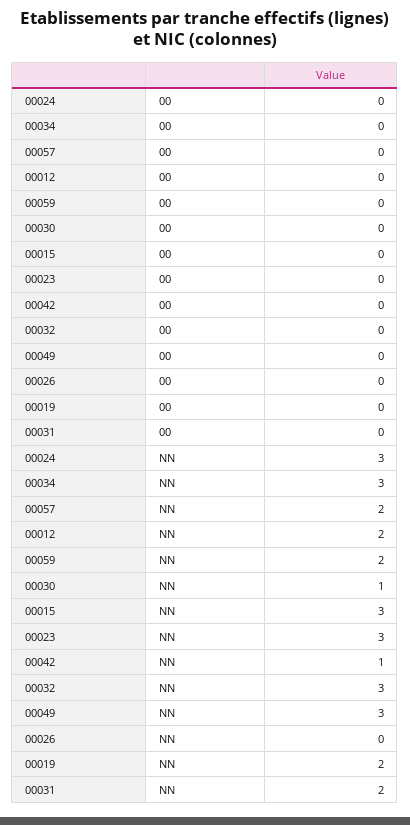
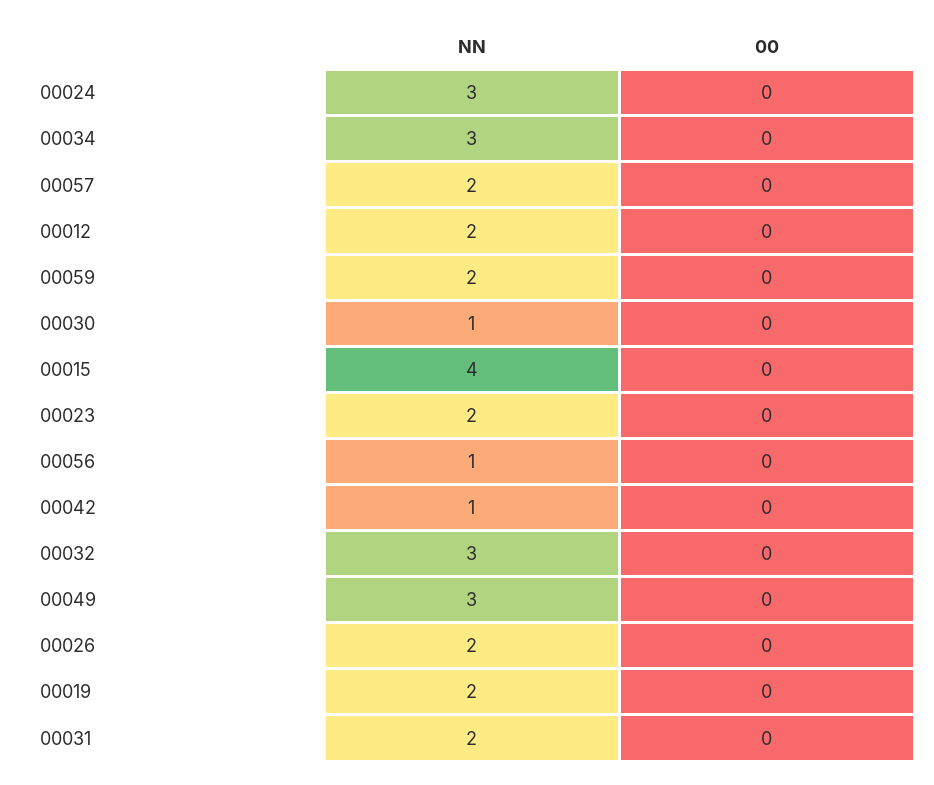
  {
    "00024": {
      "00": 0,
      "NN": 3
    },
    "00034": {
      "00": 0,
      "NN": 3
    },
    "00057": {
      "00": 0,
      "NN": 2
    },
    "00012": {
      "00": 0,
      "NN": 2
    },
    "00059": {
      "00": 0,
      "NN": 2
    },
    "00030": {
      "00": 0,
      "NN": 1
    },
    "00015": {
      "00": 0,
-     "NN": 3
+     "NN": 4
    },
    "00023": {
      "00": 0,
-     "NN": 3
+     "NN": 2
    },
    "00042": {
      "00": 0,
      "NN": 1
    },
    "00032": {
      "00": 0,
      "NN": 3
    },
    "00049": {
      "00": 0,
      "NN": 3
    },
    "00026": {
      "00": 0,
-     "NN": 0
+     "NN": 2
    },
    "00019": {
      "00": 0,
      "NN": 2
    },
    "00031": {
      "00": 0,
      "NN": 2
-   }
+   },
+   "00056": {
+     "NN": 1,
+     "00": 0
+   }
  }

